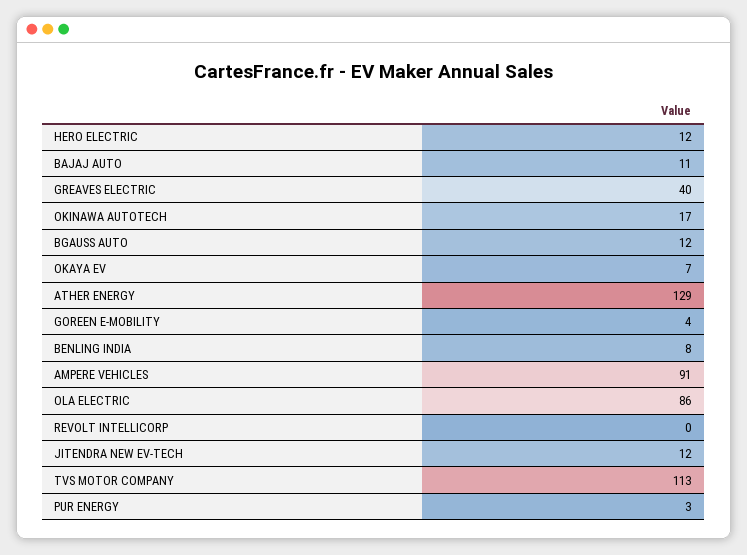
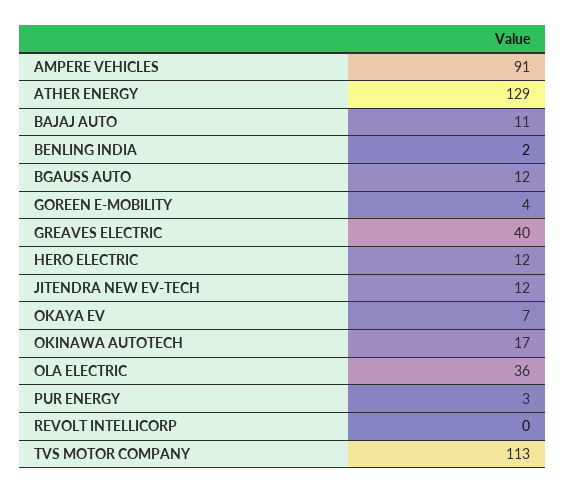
  {
    "HERO ELECTRIC": 12,
    "BAJAJ AUTO": 11,
    "GREAVES ELECTRIC": 40,
    "OKINAWA AUTOTECH": 17,
    "BGAUSS AUTO": 12,
    "OKAYA EV": 7,
    "ATHER ENERGY": 129,
    "GOREEN E-MOBILITY": 4,
-   "BENLING INDIA": 8,
+   "BENLING INDIA": 2,
    "AMPERE VEHICLES": 91,
-   "OLA ELECTRIC": 86,
+   "OLA ELECTRIC": 36,
    "REVOLT INTELLICORP": 0,
    "JITENDRA NEW EV-TECH": 12,
    "TVS MOTOR COMPANY": 113,
    "PUR ENERGY": 3
  }

